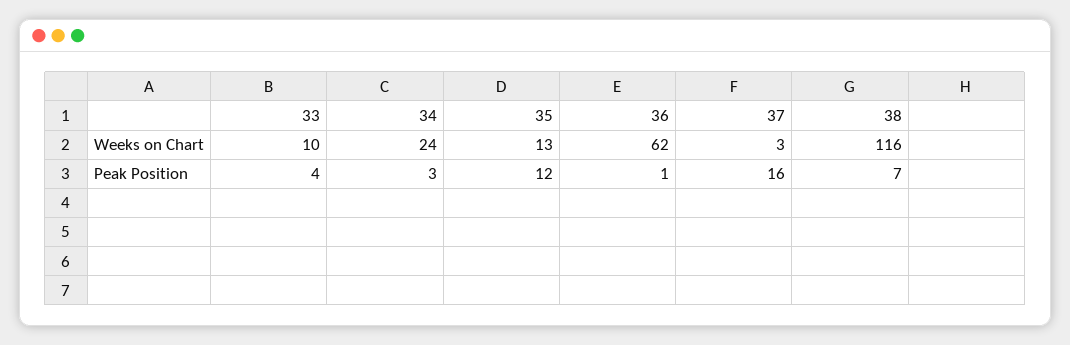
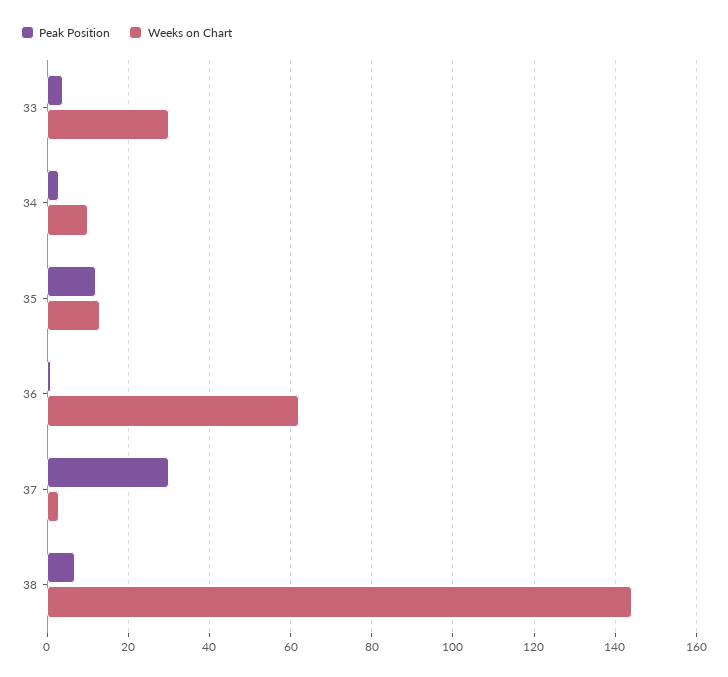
  {
    "Weeks on Chart": {
-     "33": 10,
+     "33": 30,
-     "34": 24,
+     "34": 10,
      "35": 13,
      "36": 62,
      "37": 3,
-     "38": 116
+     "38": 145
    },
    "Peak Position": {
      "33": 4,
      "34": 3,
      "35": 12,
      "36": 1,
-     "37": 16,
+     "37": 30,
      "38": 7
    }
  }

